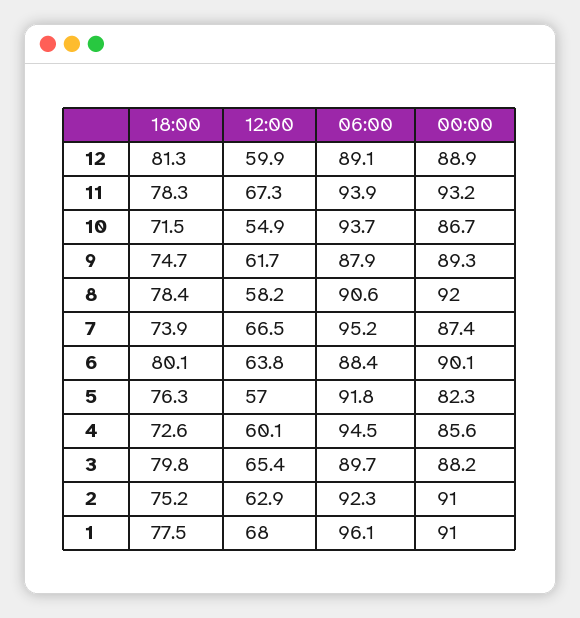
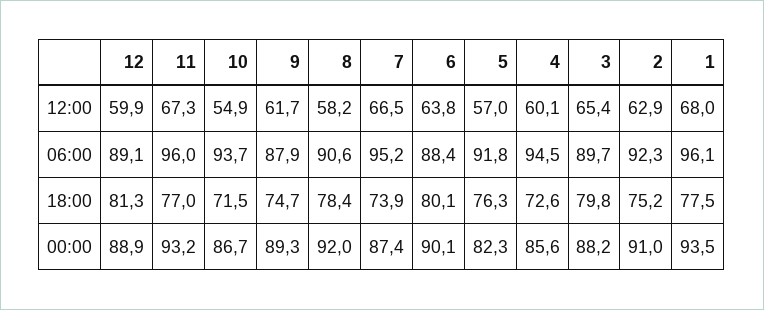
  {
    "18:00": {
      "12": 81.3,
-     "11": 78.3,
+     "11": 77,
      "10": 71.5,
      "9": 74.7,
      "8": 78.4,
      "7": 73.9,
      "6": 80.1,
      "5": 76.3,
      "4": 72.6,
      "3": 79.8,
      "2": 75.2,
      "1": 77.5
    },
    "12:00": {
      "12": 59.9,
      "11": 67.3,
      "10": 54.9,
      "9": 61.7,
      "8": 58.2,
      "7": 66.5,
      "6": 63.8,
      "5": 57,
      "4": 60.1,
      "3": 65.4,
      "2": 62.9,
      "1": 68
    },
    "06:00": {
      "12": 89.1,
-     "11": 93.9,
+     "11": 96,
      "10": 93.7,
      "9": 87.9,
      "8": 90.6,
      "7": 95.2,
      "6": 88.4,
      "5": 91.8,
      "4": 94.5,
      "3": 89.7,
      "2": 92.3,
      "1": 96.1
    },
    "00:00": {
      "12": 88.9,
      "11": 93.2,
      "10": 86.7,
      "9": 89.3,
      "8": 92,
      "7": 87.4,
      "6": 90.1,
      "5": 82.3,
      "4": 85.6,
      "3": 88.2,
      "2": 91,
-     "1": 91
+     "1": 93.5
    }
  }

